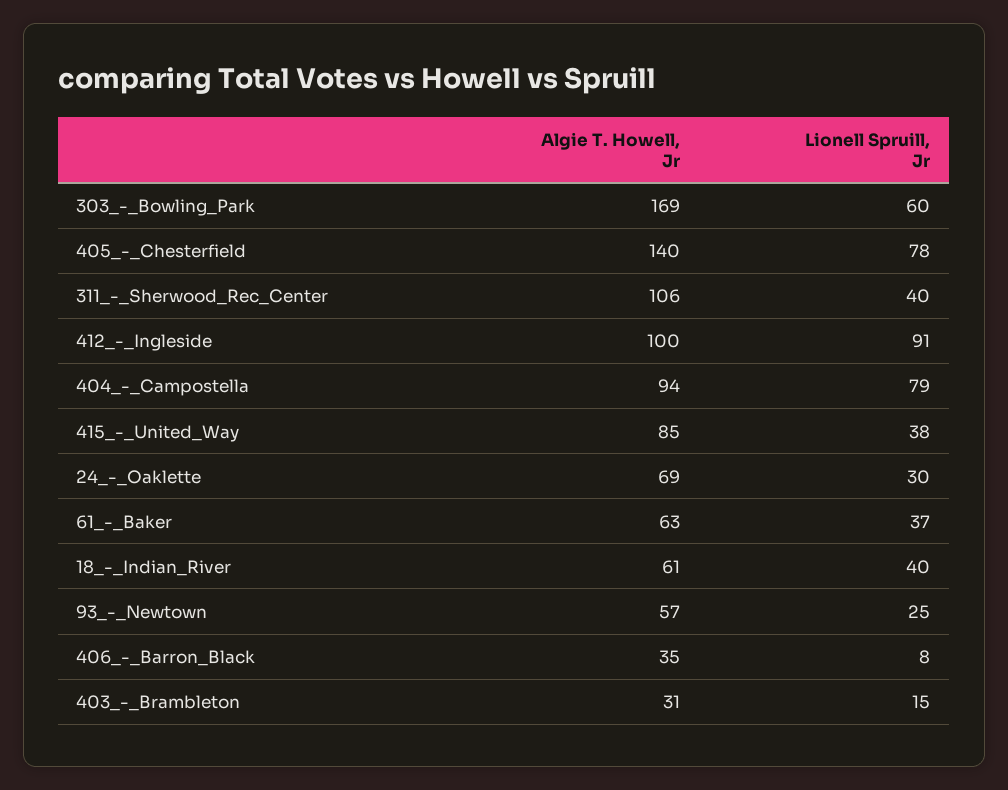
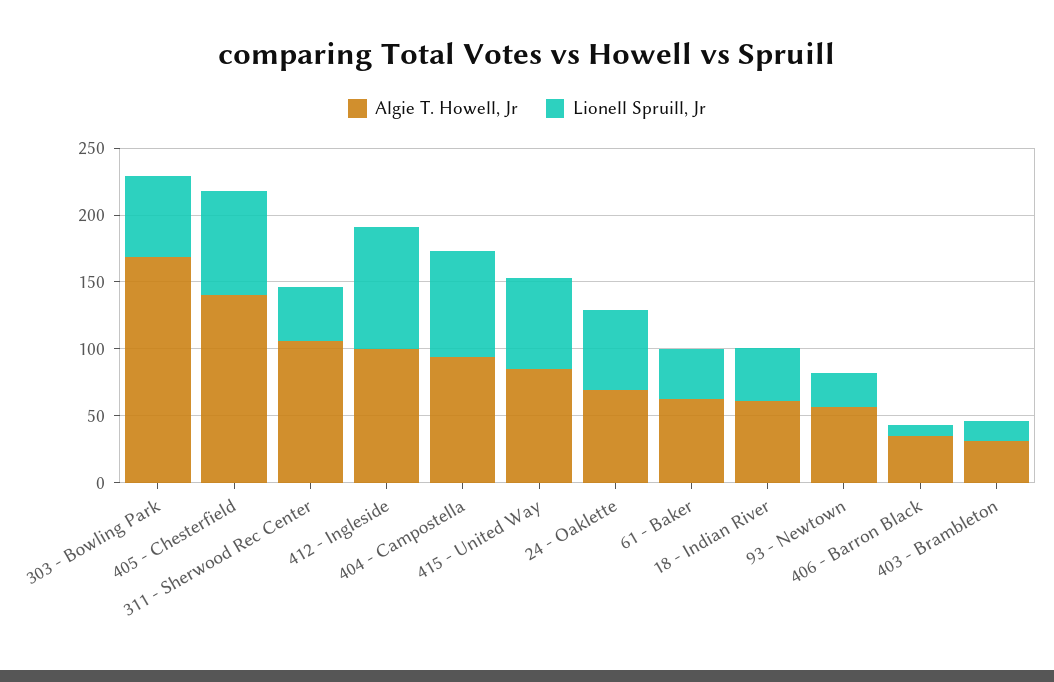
  {
    "Algie T. Howell, Jr": {
      "303_-_Bowling_Park": 169,
      "405_-_Chesterfield": 140,
      "311_-_Sherwood_Rec_Center": 106,
      "412_-_Ingleside": 100,
      "404_-_Campostella": 94,
      "415_-_United_Way": 85,
      "24_-_Oaklette": 69,
      "61_-_Baker": 63,
      "18_-_Indian_River": 61,
      "93_-_Newtown": 57,
      "406_-_Barron_Black": 35,
      "403_-_Brambleton": 31
    },
    "Lionell Spruill, Jr": {
      "303_-_Bowling_Park": 60,
      "405_-_Chesterfield": 78,
      "311_-_Sherwood_Rec_Center": 40,
      "412_-_Ingleside": 91,
      "404_-_Campostella": 79,
-     "415_-_United_Way": 38,
+     "415_-_United_Way": 70,
-     "24_-_Oaklette": 30,
+     "24_-_Oaklette": 60,
      "61_-_Baker": 37,
      "18_-_Indian_River": 40,
      "93_-_Newtown": 25,
      "406_-_Barron_Black": 8,
      "403_-_Brambleton": 15
    }
  }

